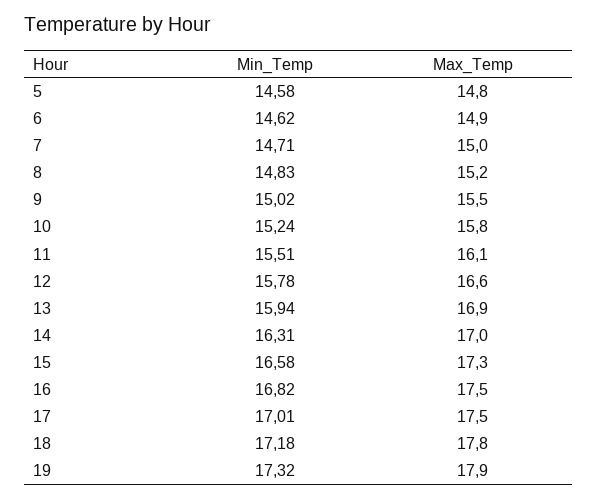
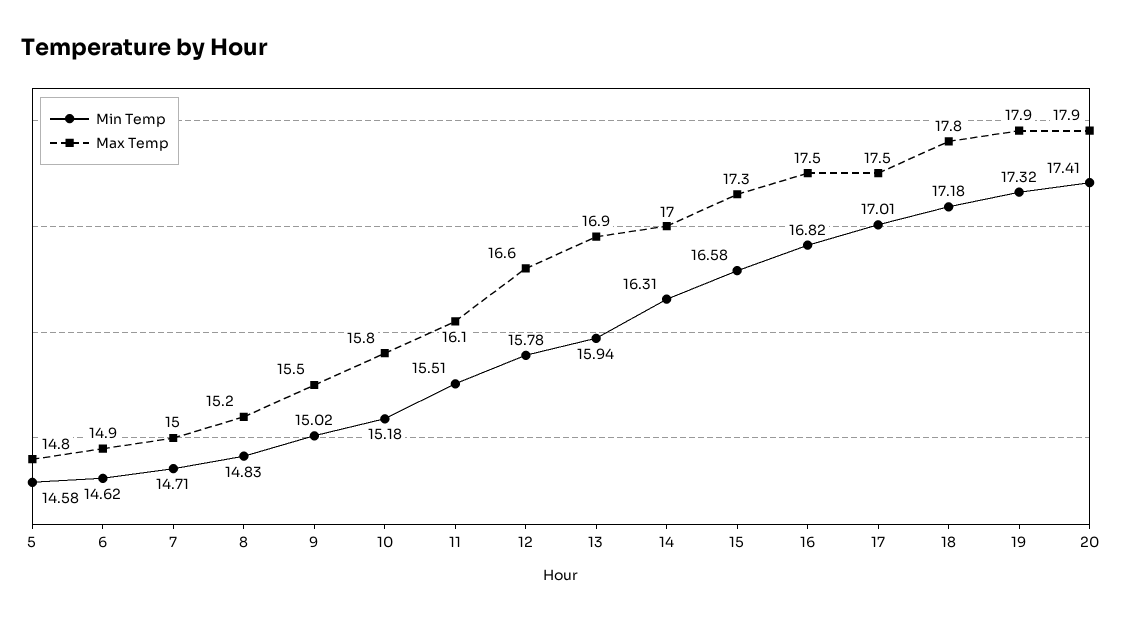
  {
    "Min_Temp": {
      "5": 14.58,
      "6": 14.62,
      "7": 14.71,
      "8": 14.83,
      "9": 15.02,
-     "10": 15.24,
+     "10": 15.18,
      "11": 15.51,
      "12": 15.78,
      "13": 15.94,
      "14": 16.31,
      "15": 16.58,
      "16": 16.82,
      "17": 17.01,
      "18": 17.18,
-     "19": 17.32
+     "19": 17.32,
+     "20": 17.41
    },
    "Max_Temp": {
      "5": 14.8,
      "6": 14.9,
      "7": 15,
      "8": 15.2,
      "9": 15.5,
      "10": 15.8,
      "11": 16.1,
      "12": 16.6,
      "13": 16.9,
      "14": 17,
      "15": 17.3,
      "16": 17.5,
      "17": 17.5,
      "18": 17.8,
-     "19": 17.9
+     "19": 17.9,
+     "20": 17.9
    }
  }

